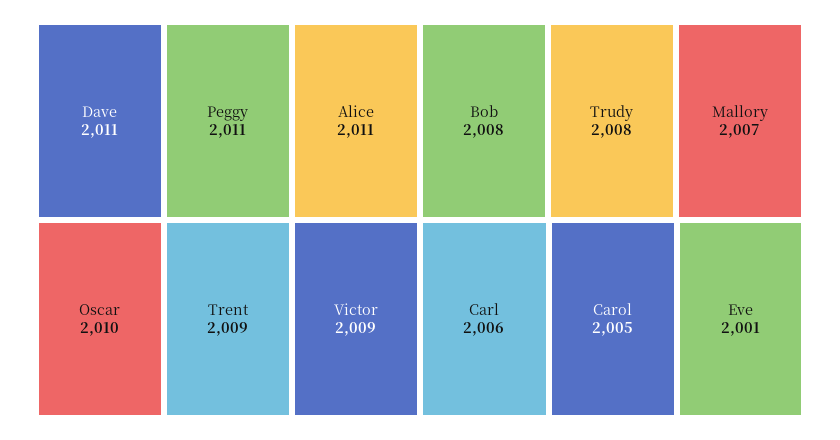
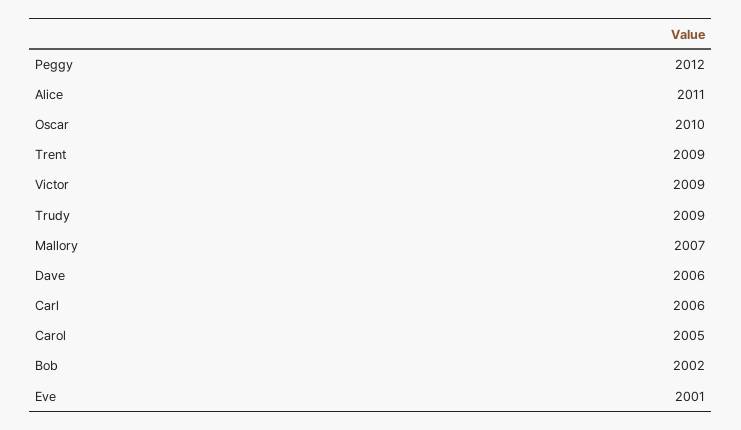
  {
-   "Dave": 2011,
+   "Dave": 2006,
-   "Peggy": 2011,
+   "Peggy": 2012,
    "Alice": 2011,
    "Oscar": 2010,
    "Trent": 2009,
    "Victor": 2009,
-   "Bob": 2008,
+   "Bob": 2002,
-   "Trudy": 2008,
+   "Trudy": 2009,
    "Mallory": 2007,
    "Carl": 2006,
    "Carol": 2005,
    "Eve": 2001
  }

